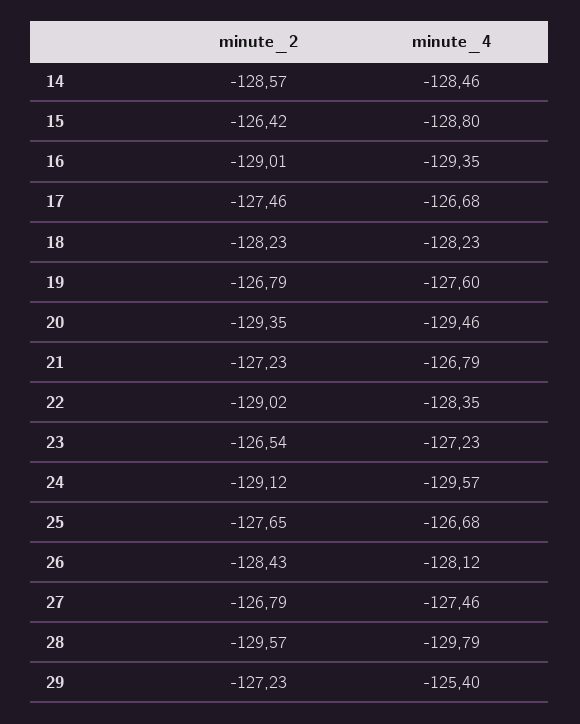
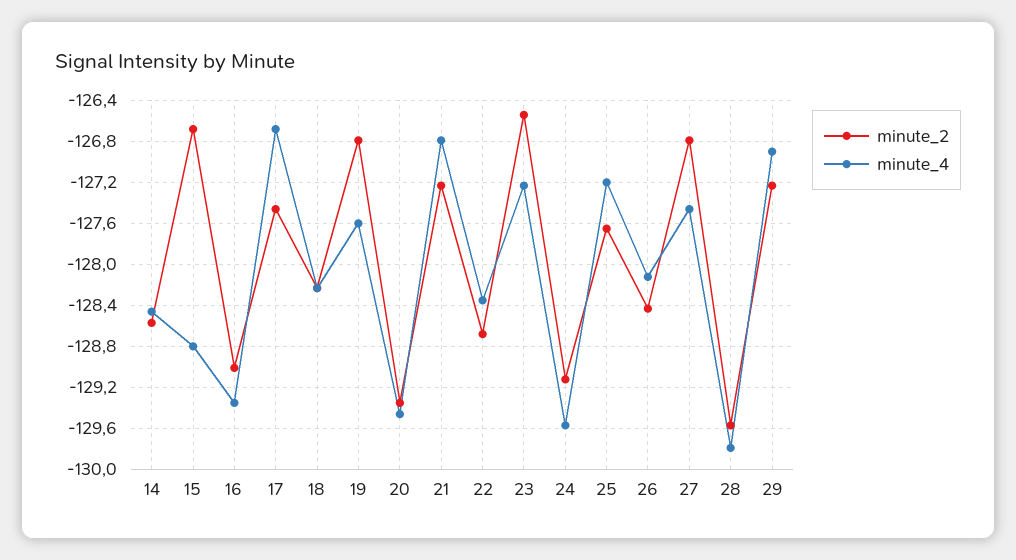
  {
    "minute_2": {
      "14": -128.57,
-     "15": -126.42,
+     "15": -126.7,
      "16": -129.01,
      "17": -127.46,
      "18": -128.23,
      "19": -126.79,
      "20": -129.35,
      "21": -127.23,
-     "22": -129.02,
+     "22": -128.7,
      "23": -126.54,
      "24": -129.12,
      "25": -127.65,
      "26": -128.43,
      "27": -126.79,
      "28": -129.57,
      "29": -127.23
    },
    "minute_4": {
      "14": -128.46,
      "15": -128.8,
      "16": -129.35,
      "17": -126.68,
      "18": -128.23,
      "19": -127.6,
      "20": -129.46,
      "21": -126.79,
      "22": -128.35,
      "23": -127.23,
      "24": -129.57,
-     "25": -126.68,
+     "25": -127.2,
      "26": -128.12,
      "27": -127.46,
      "28": -129.79,
-     "29": -125.4
+     "29": -126.9
    }
  }

